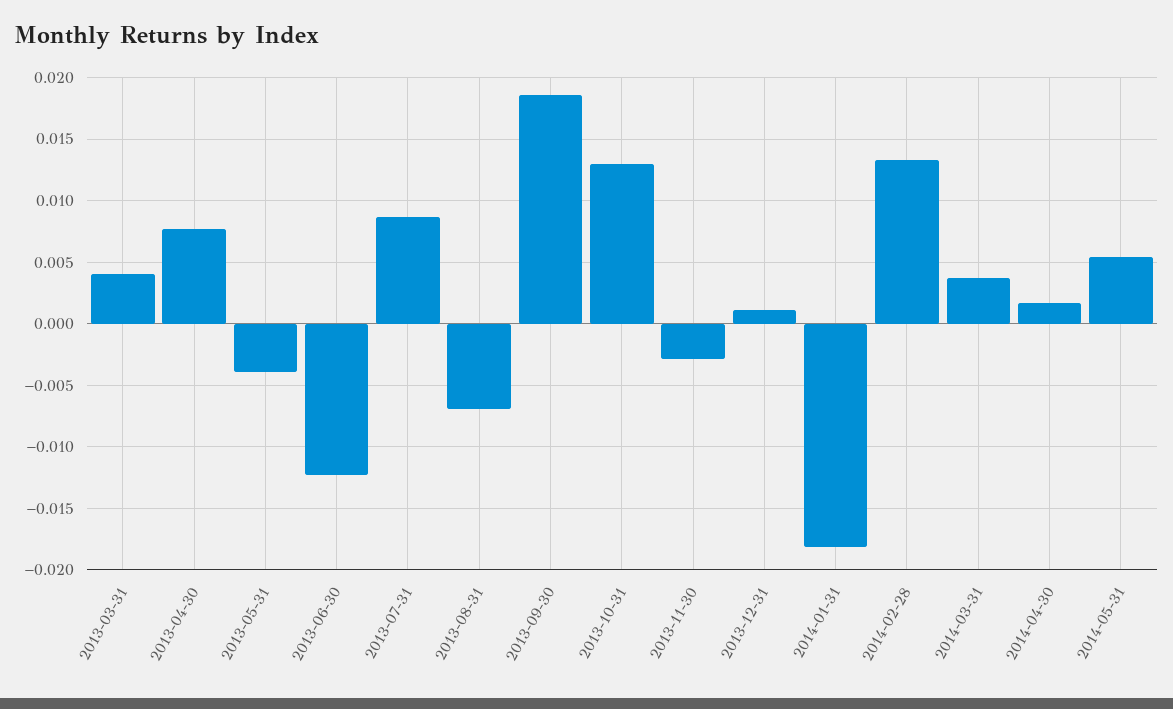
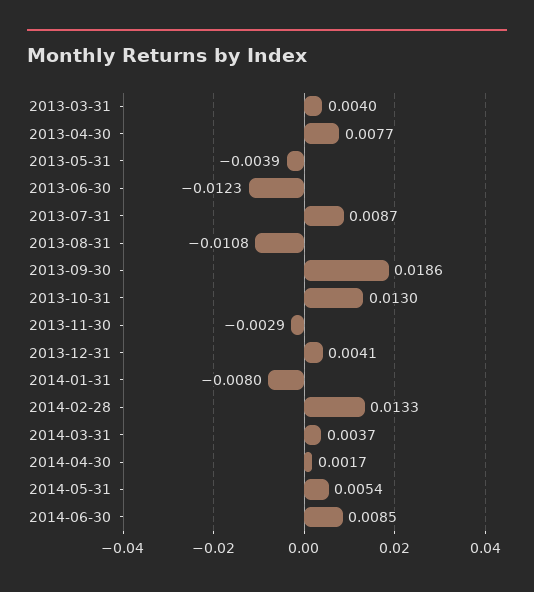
  {
    "2013-03-31": 0.004,
    "2013-04-30": 0.0077,
    "2013-05-31": -0.0039,
    "2013-06-30": -0.0123,
    "2013-07-31": 0.0087,
-   "2013-08-31": -0.007,
+   "2013-08-31": -0.0108,
    "2013-09-30": 0.0186,
    "2013-10-31": 0.013,
    "2013-11-30": -0.0029,
-   "2013-12-31": 0.001,
+   "2013-12-31": 0.0041,
-   "2014-01-31": -0.018,
+   "2014-01-31": -0.008,
    "2014-02-28": 0.0133,
    "2014-03-31": 0.0037,
    "2014-04-30": 0.0017,
-   "2014-05-31": 0.0054
+   "2014-05-31": 0.0054,
+   "2014-06-30": 0.0085
  }

